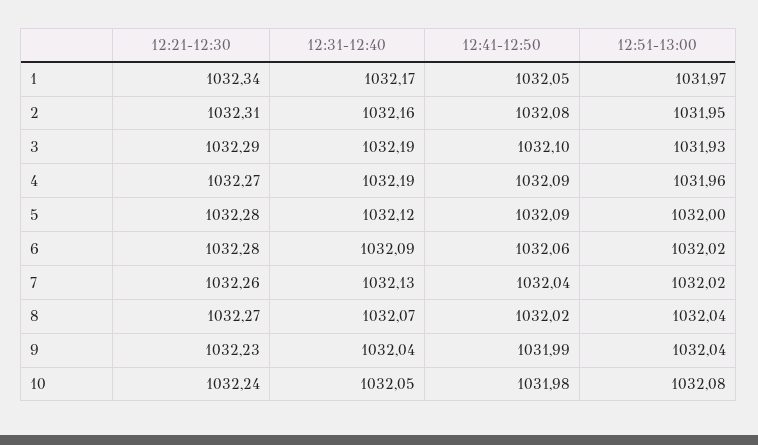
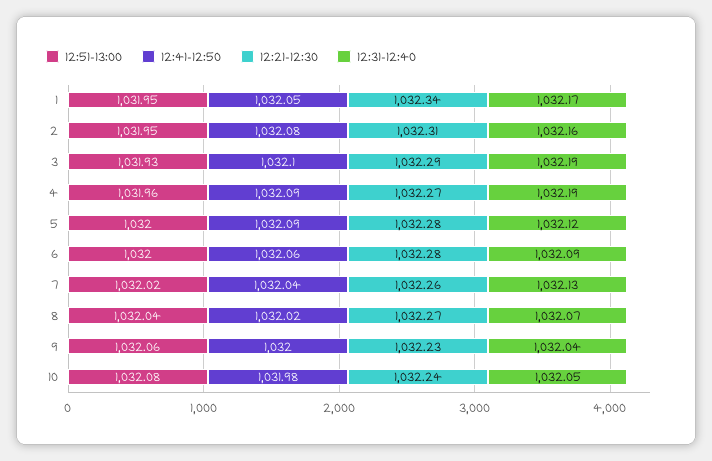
  {
    "12:21-12:30": {
      "1": 1032.34,
      "2": 1032.31,
      "3": 1032.29,
      "4": 1032.27,
      "5": 1032.28,
      "6": 1032.28,
      "7": 1032.26,
      "8": 1032.27,
      "9": 1032.23,
      "10": 1032.24
    },
    "12:31-12:40": {
      "1": 1032.17,
      "2": 1032.16,
      "3": 1032.19,
      "4": 1032.19,
      "5": 1032.12,
      "6": 1032.09,
      "7": 1032.13,
      "8": 1032.07,
      "9": 1032.04,
      "10": 1032.05
    },
    "12:41-12:50": {
      "1": 1032.05,
      "2": 1032.08,
      "3": 1032.1,
      "4": 1032.09,
      "5": 1032.09,
      "6": 1032.06,
      "7": 1032.04,
      "8": 1032.02,
-     "9": 1031.99,
+     "9": 1032,
      "10": 1031.98
    },
    "12:51-13:00": {
-     "1": 1031.97,
+     "1": 1031.95,
      "2": 1031.95,
      "3": 1031.93,
      "4": 1031.96,
      "5": 1032,
-     "6": 1032.02,
+     "6": 1032,
      "7": 1032.02,
      "8": 1032.04,
-     "9": 1032.04,
+     "9": 1032.06,
      "10": 1032.08
    }
  }

